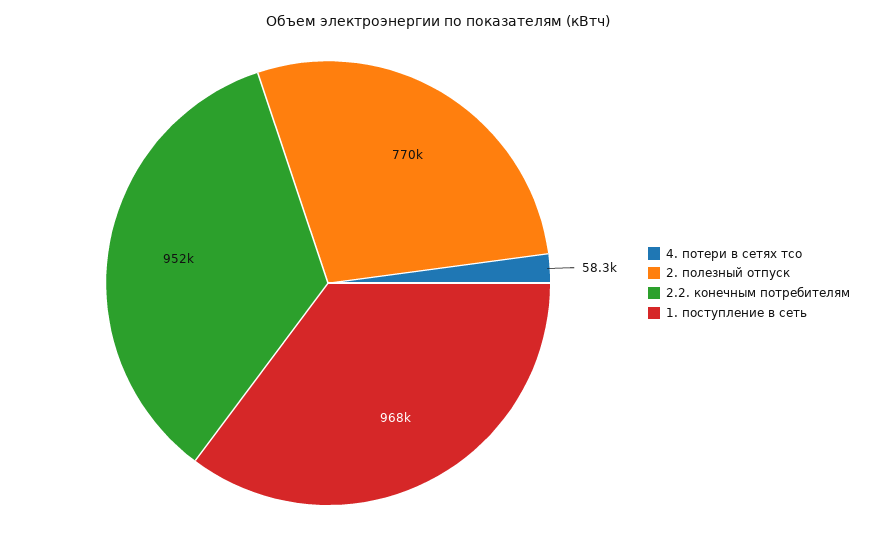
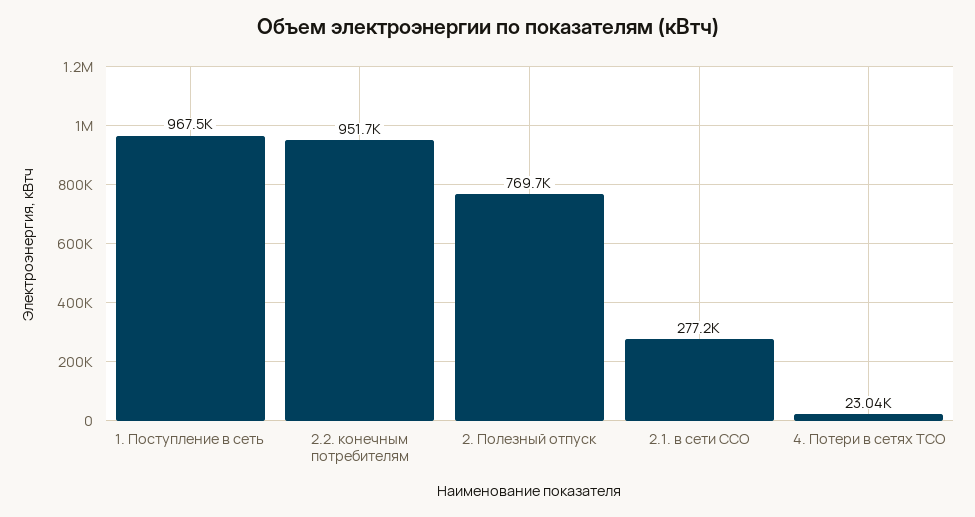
  {
-   "4. потери в сетях тсо": 58300,
+   "4. потери в сетях тсо": 23040,
    "2. полезный отпуск": 769700,
    "2.2. конечным потребителям": 951700,
-   "1. поступление в сеть": 967500
+   "1. поступление в сеть": 967500,
+   "2.1. в сети ССО": 277200
  }

